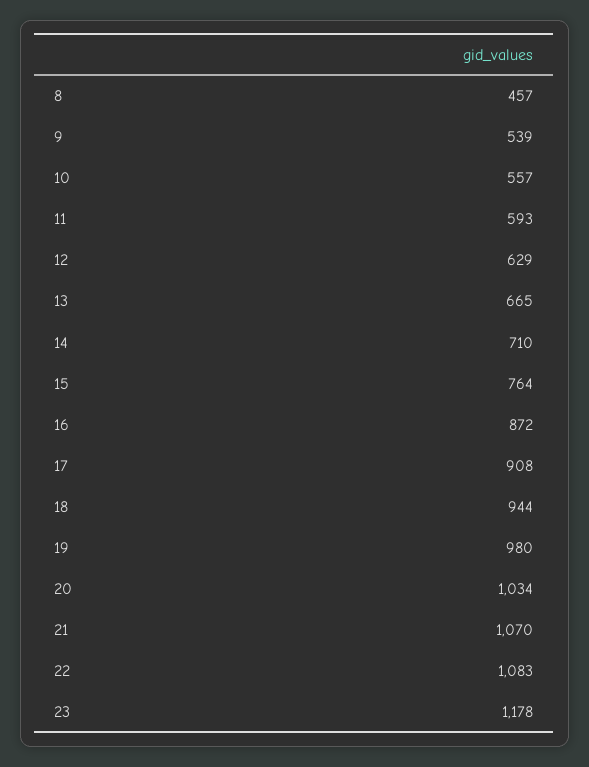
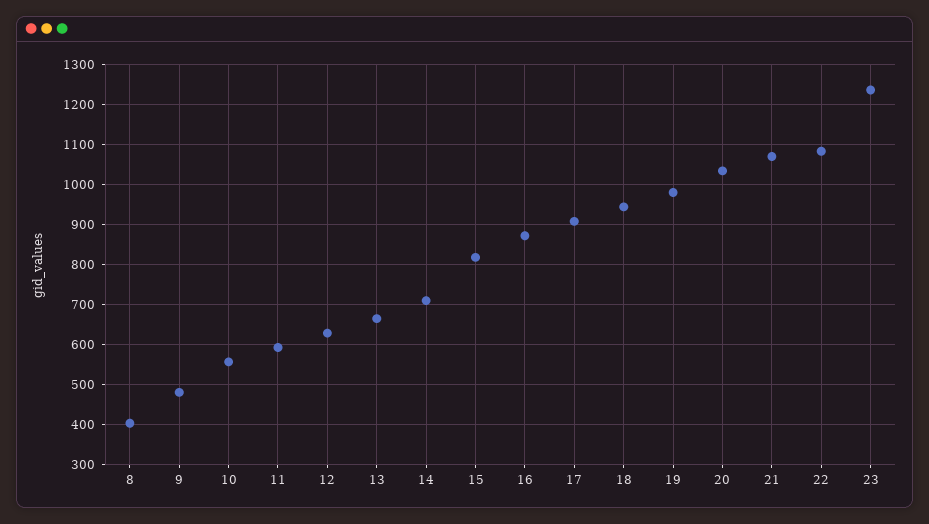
  {
-   "8": 457,
+   "8": 400,
-   "9": 539,
+   "9": 480,
    "10": 557,
    "11": 593,
    "12": 629,
    "13": 665,
    "14": 710,
-   "15": 764,
+   "15": 820,
    "16": 872,
    "17": 908,
    "18": 944,
    "19": 980,
    "20": 1034,
    "21": 1070,
    "22": 1083,
-   "23": 1178
+   "23": 1240
  }

